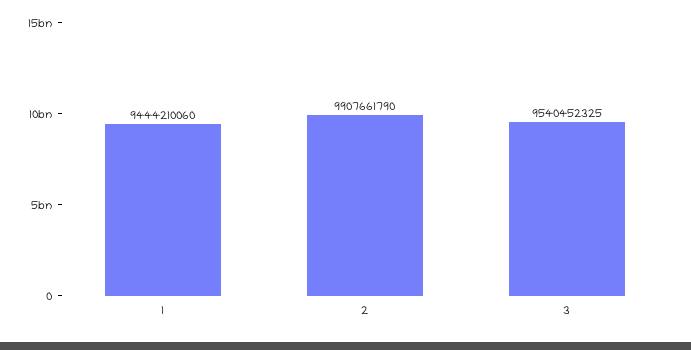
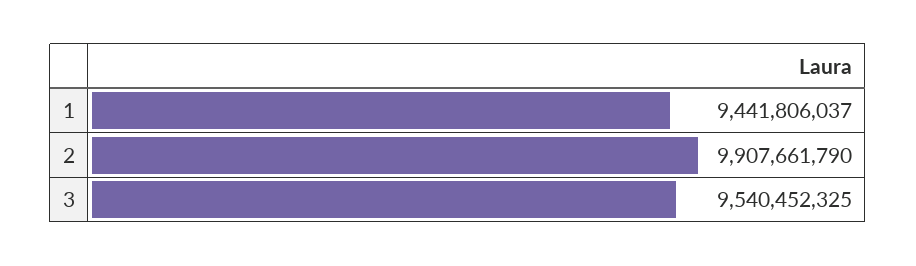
  {
-   "1": 9444210060,
+   "1": 9441806037,
    "2": 9907661790,
    "3": 9540452325
  }

